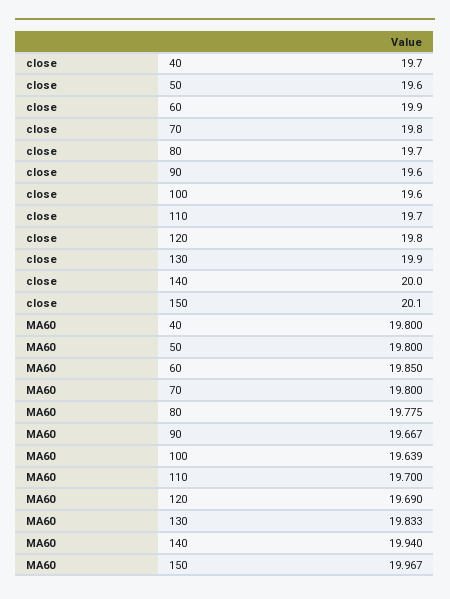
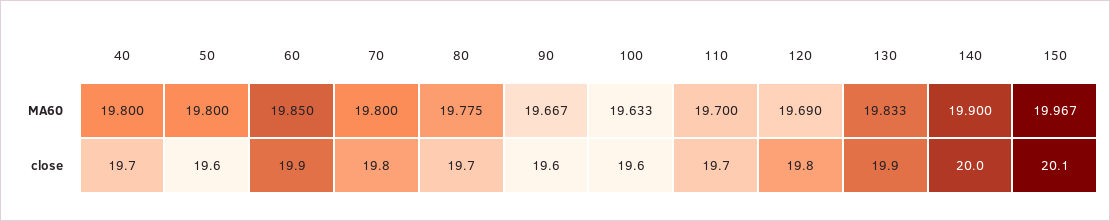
  {
    "close": {
      "40": 19.7,
      "50": 19.6,
      "60": 19.9,
      "70": 19.8,
      "80": 19.7,
      "90": 19.6,
      "100": 19.6,
      "110": 19.7,
      "120": 19.8,
      "130": 19.9,
      "140": 20,
      "150": 20.1
    },
    "MA60": {
      "40": 19.8,
      "50": 19.8,
      "60": 19.85,
      "70": 19.8,
      "80": 19.775,
      "90": 19.667,
-     "100": 19.639,
+     "100": 19.633,
      "110": 19.7,
      "120": 19.69,
      "130": 19.833,
-     "140": 19.94,
+     "140": 19.9,
      "150": 19.967
    }
  }

